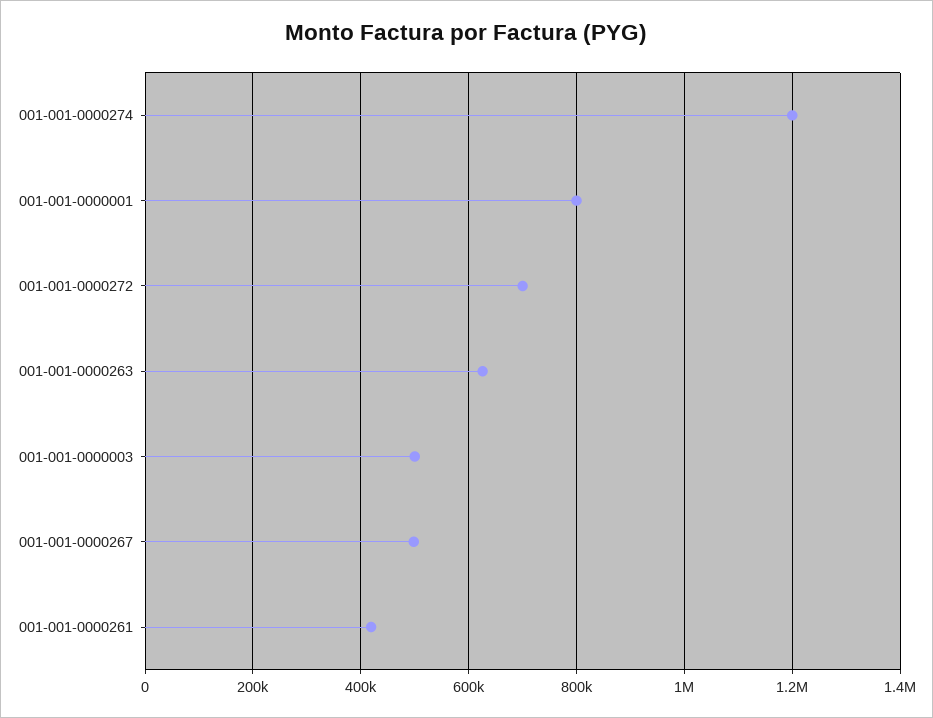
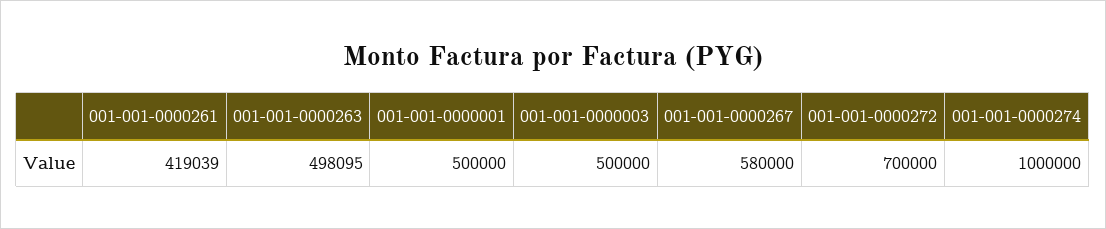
  {
-   "001-001-0000274": 1200000,
+   "001-001-0000274": 1000000,
-   "001-001-0000001": 800000,
+   "001-001-0000001": 500000,
    "001-001-0000272": 700000,
-   "001-001-0000263": 620000,
+   "001-001-0000263": 498095,
    "001-001-0000003": 500000,
-   "001-001-0000267": 500000,
+   "001-001-0000267": 580000,
    "001-001-0000261": 419039
  }

